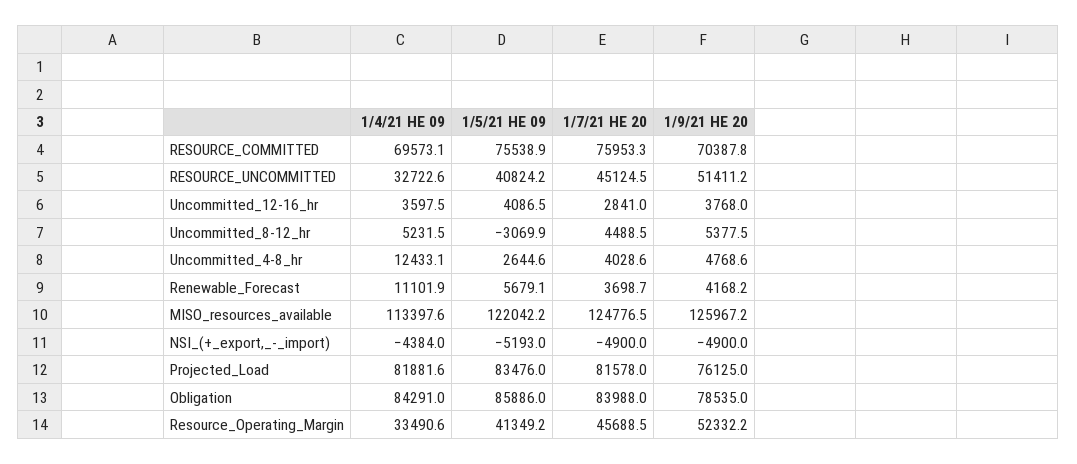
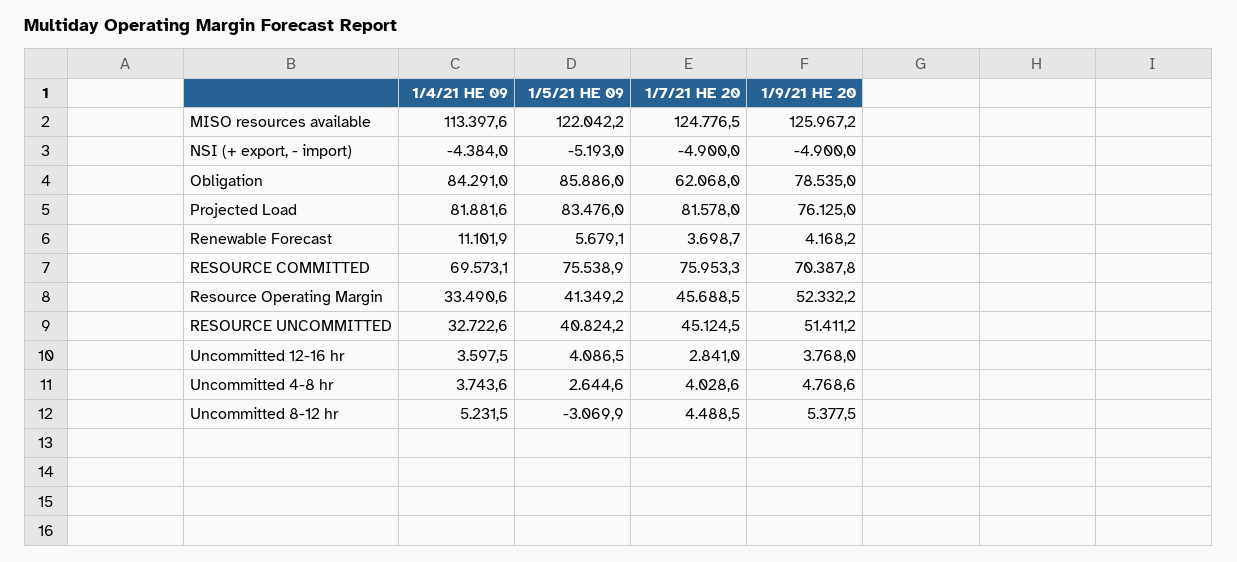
  {
    "1/4/21 HE 09": {
      "RESOURCE_COMMITTED": 69573.1,
      "RESOURCE_UNCOMMITTED": 32722.6,
      "Uncommitted_12-16_hr": 3597.5,
      "Uncommitted_8-12_hr": 5231.5,
-     "Uncommitted_4-8_hr": 12433.1,
+     "Uncommitted_4-8_hr": 3743.6,
      "Renewable_Forecast": 11101.9,
      "MISO_resources_available": 113397.6,
      "NSI_(+_export,_-_import)": -4384,
      "Projected_Load": 81881.6,
      "Obligation": 84291,
      "Resource_Operating_Margin": 33490.6
    },
    "1/5/21 HE 09": {
      "RESOURCE_COMMITTED": 75538.9,
      "RESOURCE_UNCOMMITTED": 40824.2,
      "Uncommitted_12-16_hr": 4086.5,
      "Uncommitted_8-12_hr": -3069.9,
      "Uncommitted_4-8_hr": 2644.6,
      "Renewable_Forecast": 5679.1,
      "MISO_resources_available": 122042.2,
      "NSI_(+_export,_-_import)": -5193,
      "Projected_Load": 83476,
      "Obligation": 85886,
      "Resource_Operating_Margin": 41349.2
    },
    "1/7/21 HE 20": {
      "RESOURCE_COMMITTED": 75953.3,
      "RESOURCE_UNCOMMITTED": 45124.5,
      "Uncommitted_12-16_hr": 2841,
      "Uncommitted_8-12_hr": 4488.5,
      "Uncommitted_4-8_hr": 4028.6,
      "Renewable_Forecast": 3698.7,
      "MISO_resources_available": 124776.5,
      "NSI_(+_export,_-_import)": -4900,
      "Projected_Load": 81578,
-     "Obligation": 83988,
+     "Obligation": 62068,
      "Resource_Operating_Margin": 45688.5
    },
    "1/9/21 HE 20": {
      "RESOURCE_COMMITTED": 70387.8,
      "RESOURCE_UNCOMMITTED": 51411.2,
      "Uncommitted_12-16_hr": 3768,
      "Uncommitted_8-12_hr": 5377.5,
      "Uncommitted_4-8_hr": 4768.6,
      "Renewable_Forecast": 4168.2,
      "MISO_resources_available": 125967.2,
      "NSI_(+_export,_-_import)": -4900,
      "Projected_Load": 76125,
      "Obligation": 78535,
      "Resource_Operating_Margin": 52332.2
    }
  }

